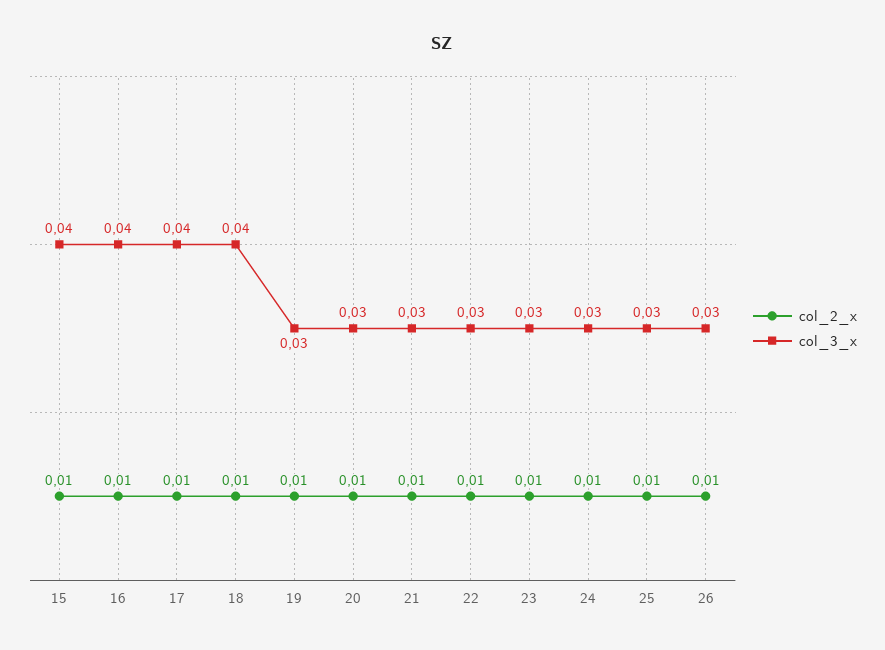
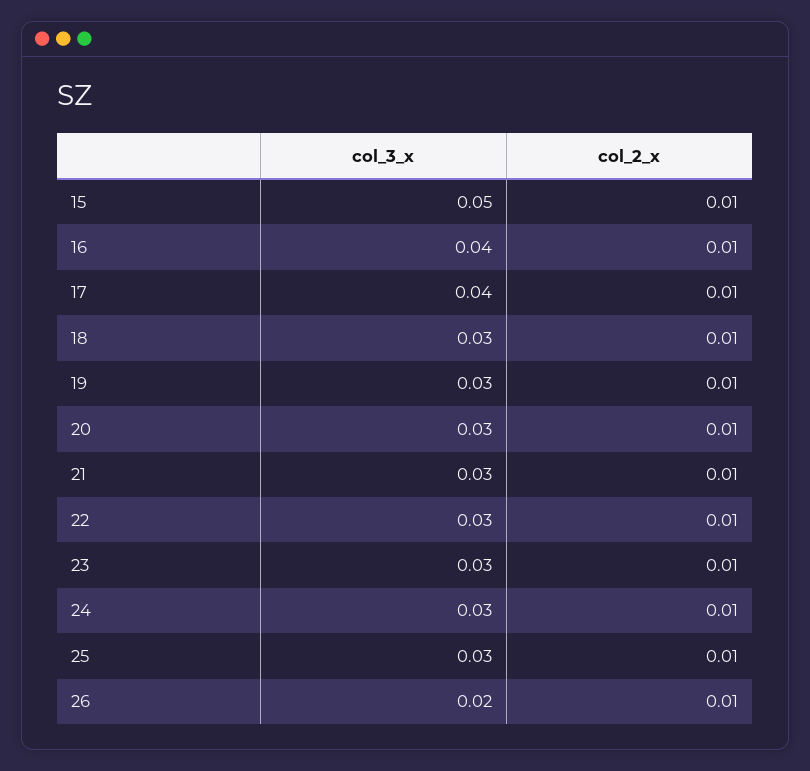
  {
    "col_2_x": {
      "15": 0.01,
      "16": 0.01,
      "17": 0.01,
      "18": 0.01,
      "19": 0.01,
      "20": 0.01,
      "21": 0.01,
      "22": 0.01,
      "23": 0.01,
      "24": 0.01,
      "25": 0.01,
      "26": 0.01
    },
    "col_3_x": {
-     "15": 0.04,
+     "15": 0.05,
      "16": 0.04,
      "17": 0.04,
-     "18": 0.04,
+     "18": 0.03,
      "19": 0.03,
      "20": 0.03,
      "21": 0.03,
      "22": 0.03,
      "23": 0.03,
      "24": 0.03,
      "25": 0.03,
-     "26": 0.03
+     "26": 0.02
    }
  }

